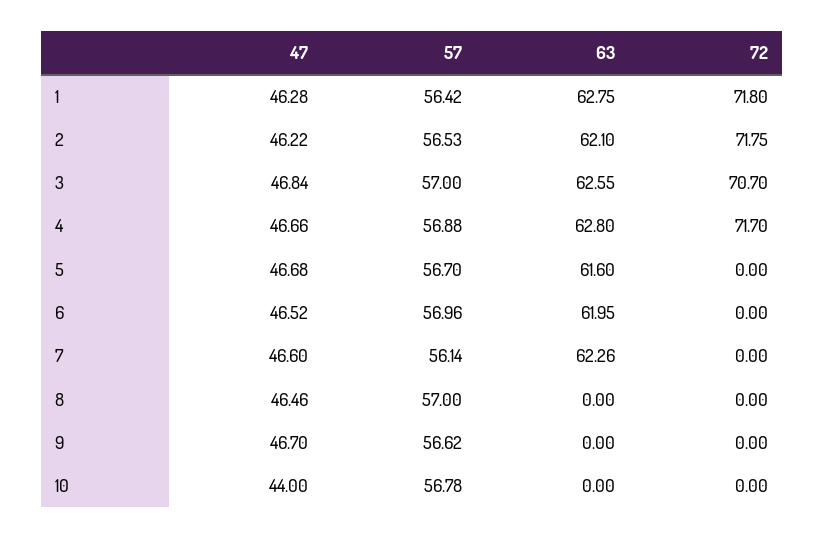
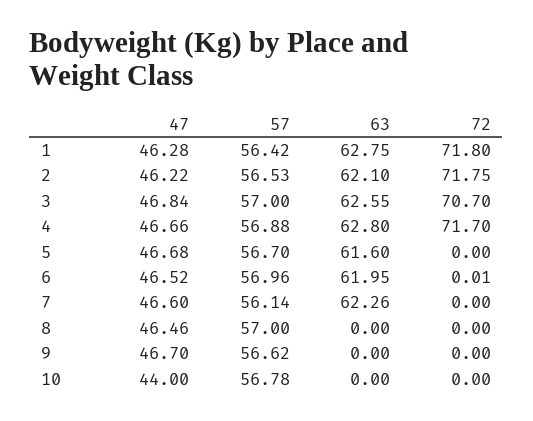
  {
    "47": {
      "1": 46.28,
      "2": 46.22,
      "3": 46.84,
      "4": 46.66,
      "5": 46.68,
      "6": 46.52,
      "7": 46.6,
      "8": 46.46,
      "9": 46.7,
      "10": 44
    },
    "57": {
      "1": 56.42,
      "2": 56.53,
      "3": 57,
      "4": 56.88,
      "5": 56.7,
      "6": 56.96,
      "7": 56.14,
      "8": 57,
      "9": 56.62,
      "10": 56.78
    },
    "63": {
      "1": 62.75,
      "2": 62.1,
      "3": 62.55,
      "4": 62.8,
      "5": 61.6,
      "6": 61.95,
      "7": 62.26,
      "8": 0,
      "9": 0,
      "10": 0
    },
    "72": {
      "1": 71.8,
      "2": 71.75,
      "3": 70.7,
      "4": 71.7,
      "5": 0,
-     "6": 0,
+     "6": 0.01,
      "7": 0,
      "8": 0,
      "9": 0,
      "10": 0
    }
  }

